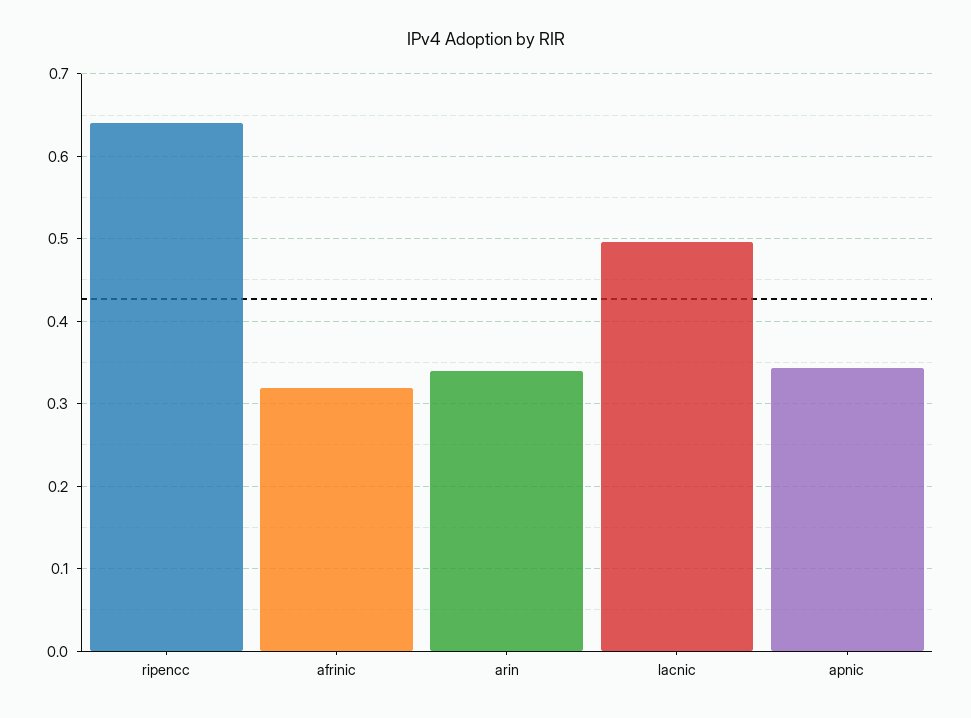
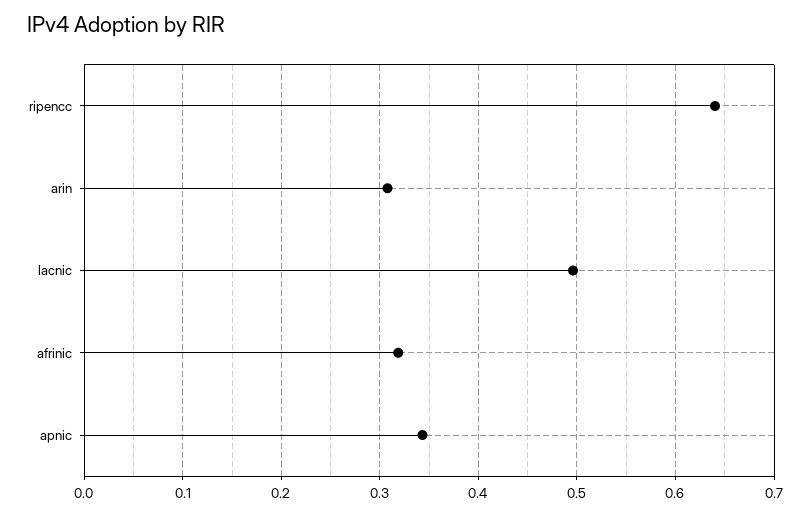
  {
    "ripencc": 0.64,
    "afrinic": 0.32,
-   "arin": 0.34,
+   "arin": 0.31,
    "lacnic": 0.5,
    "apnic": 0.34
  }

